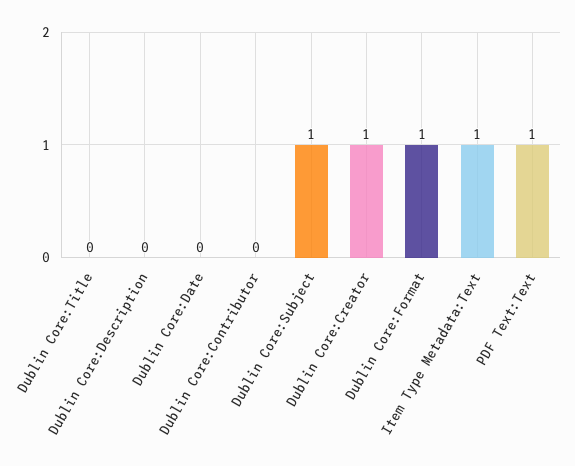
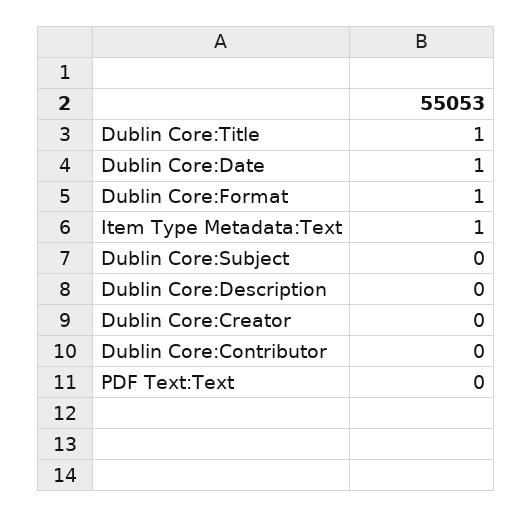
  {
-   "Dublin Core:Title": 0,
+   "Dublin Core:Title": 1,
    "Dublin Core:Description": 0,
-   "Dublin Core:Date": 0,
+   "Dublin Core:Date": 1,
    "Dublin Core:Contributor": 0,
-   "Dublin Core:Subject": 1,
+   "Dublin Core:Subject": 0,
-   "Dublin Core:Creator": 1,
+   "Dublin Core:Creator": 0,
    "Dublin Core:Format": 1,
    "Item Type Metadata:Text": 1,
-   "PDF Text:Text": 1
+   "PDF Text:Text": 0
  }

